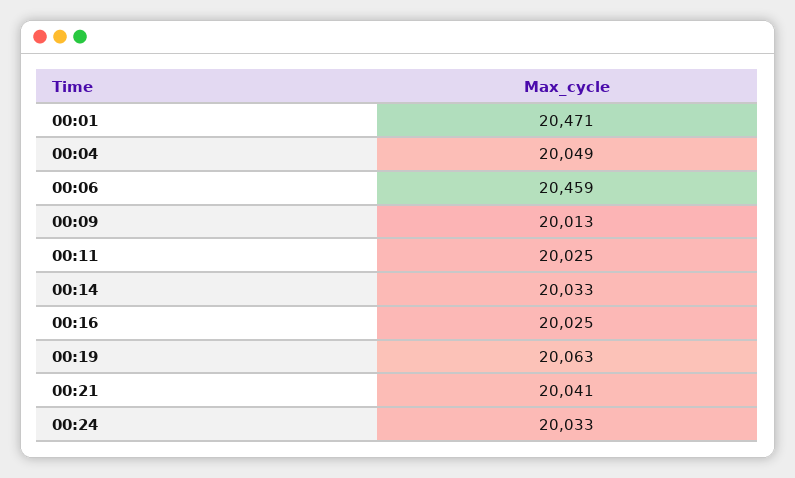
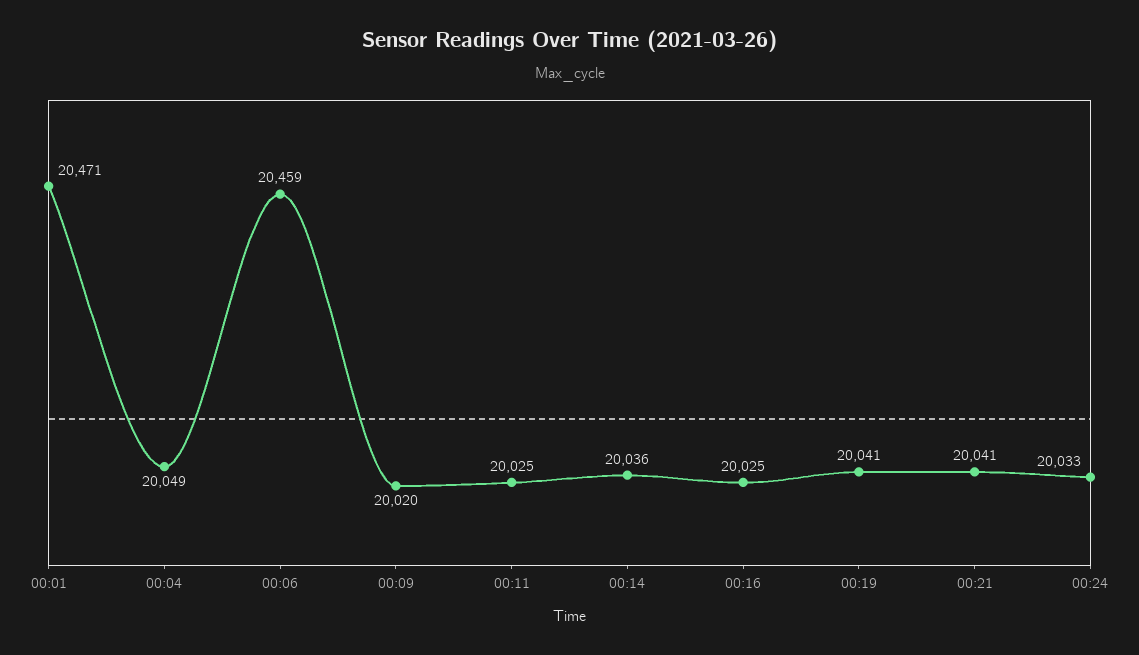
  {
    "00:01": 20471,
    "00:04": 20049,
    "00:06": 20459,
-   "00:09": 20013,
+   "00:09": 20020,
    "00:11": 20025,
-   "00:14": 20033,
+   "00:14": 20036,
    "00:16": 20025,
-   "00:19": 20063,
+   "00:19": 20041,
    "00:21": 20041,
    "00:24": 20033
  }

